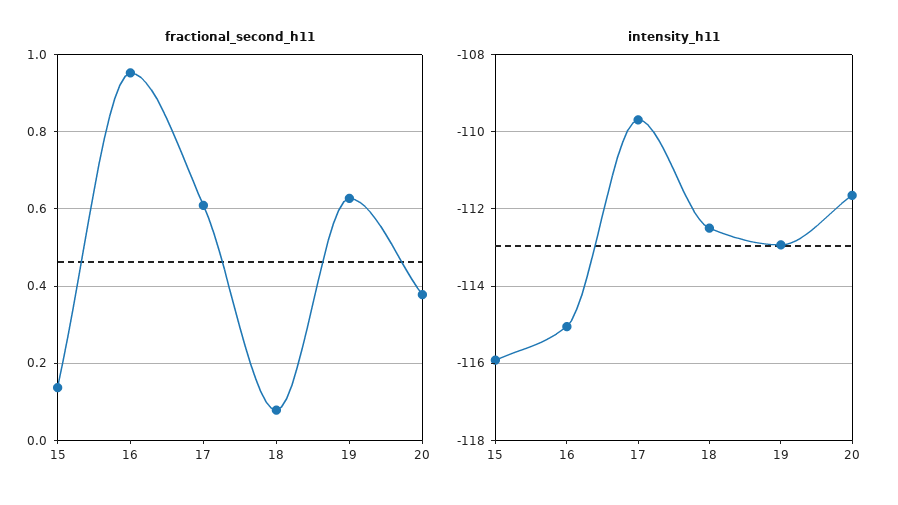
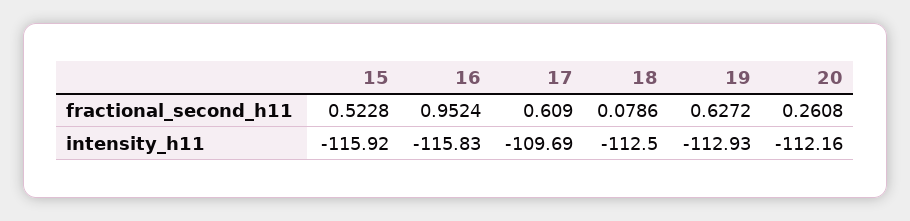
  {
    "fractional_second_h11": {
-     "15": 0.14,
+     "15": 0.5228,
      "16": 0.9524,
      "17": 0.609,
      "18": 0.0786,
      "19": 0.6272,
-     "20": 0.38
+     "20": 0.2608
    },
    "intensity_h11": {
      "15": -115.92,
-     "16": -115,
+     "16": -115.83,
      "17": -109.69,
      "18": -112.5,
      "19": -112.93,
-     "20": -111.6
+     "20": -112.16
    }
  }

